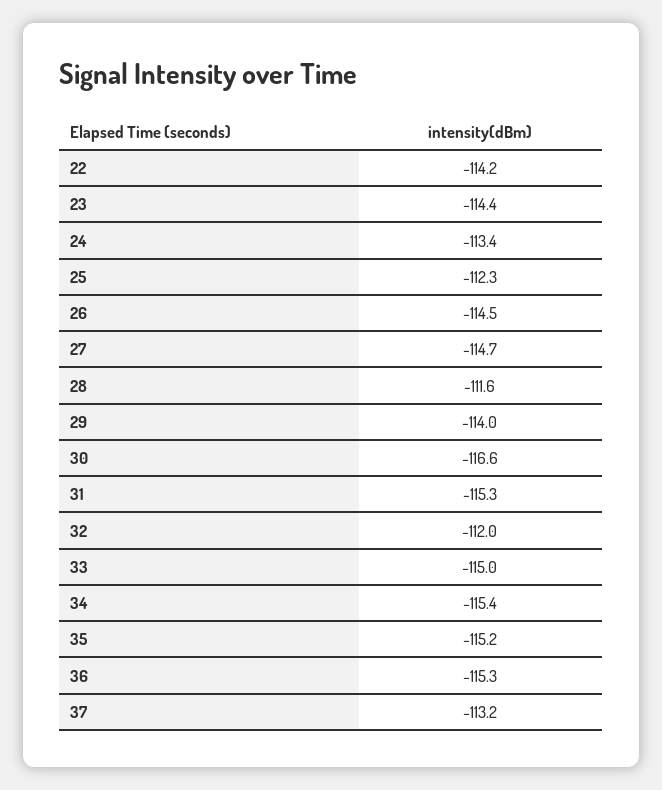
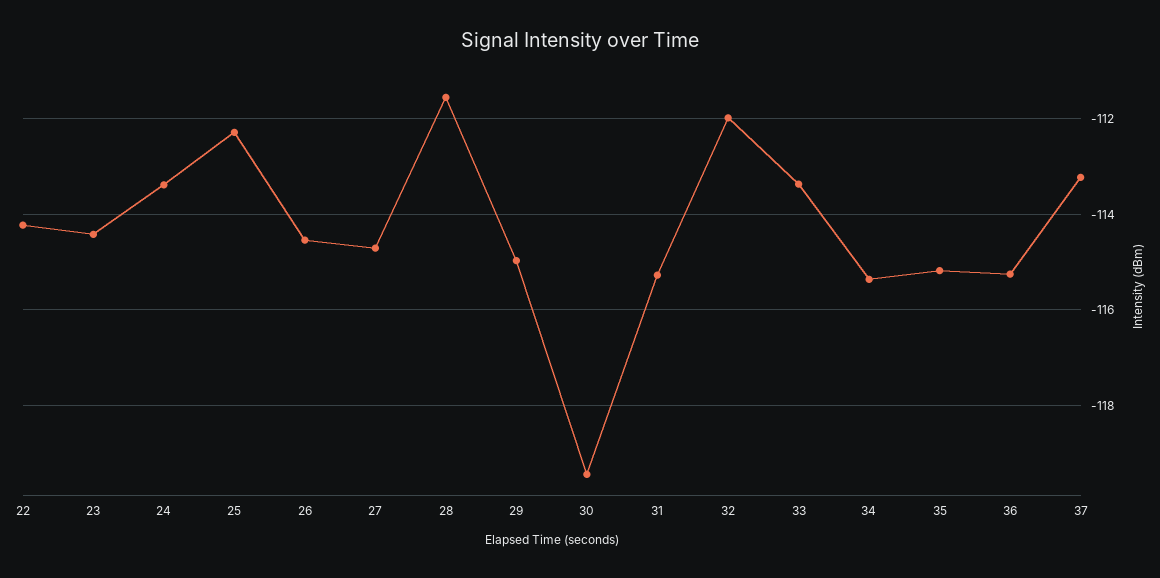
  {
    "22": -114.2,
    "23": -114.4,
    "24": -113.4,
    "25": -112.3,
    "26": -114.5,
    "27": -114.7,
    "28": -111.6,
-   "29": -114,
+   "29": -115,
-   "30": -116.6,
+   "30": -119.4,
    "31": -115.3,
    "32": -112,
-   "33": -115,
+   "33": -113.4,
    "34": -115.4,
    "35": -115.2,
    "36": -115.3,
    "37": -113.2
  }

